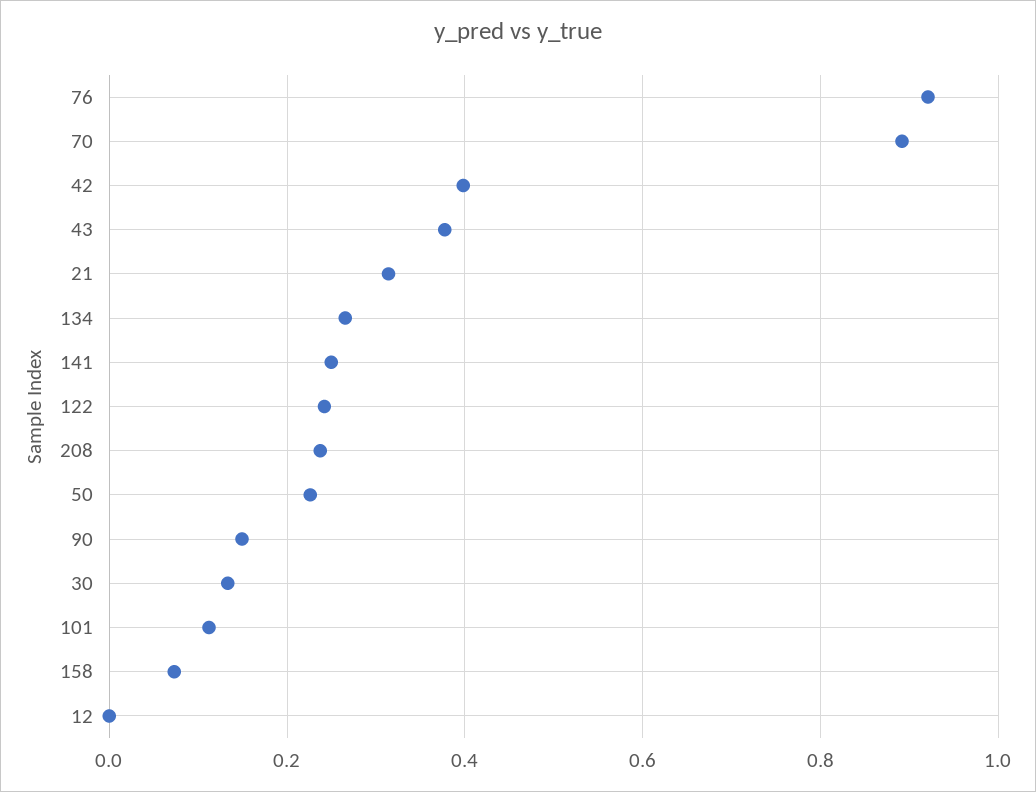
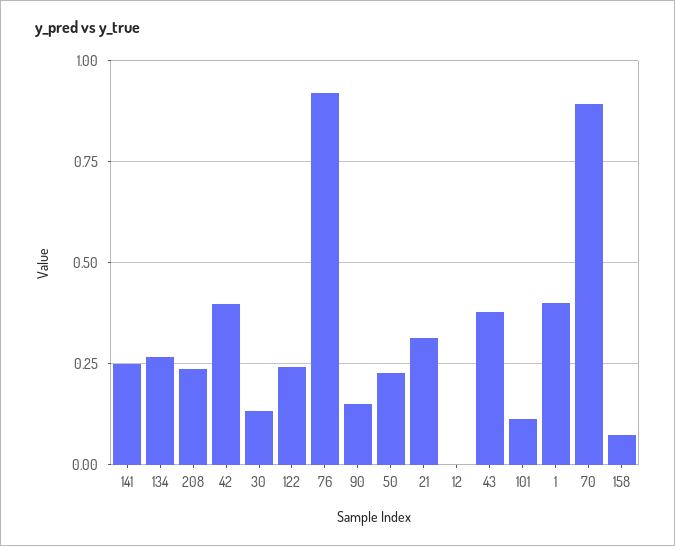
  {
    "76": 0.92,
    "70": 0.9,
    "42": 0.4,
    "43": 0.38,
    "21": 0.32,
    "134": 0.26,
    "141": 0.24,
    "122": 0.24,
    "208": 0.24,
    "50": 0.22,
    "90": 0.14,
    "30": 0.14,
    "101": 0.12,
    "158": 0.08,
-   "12": 0
+   "12": 0,
+   "1": 0.4
  }

